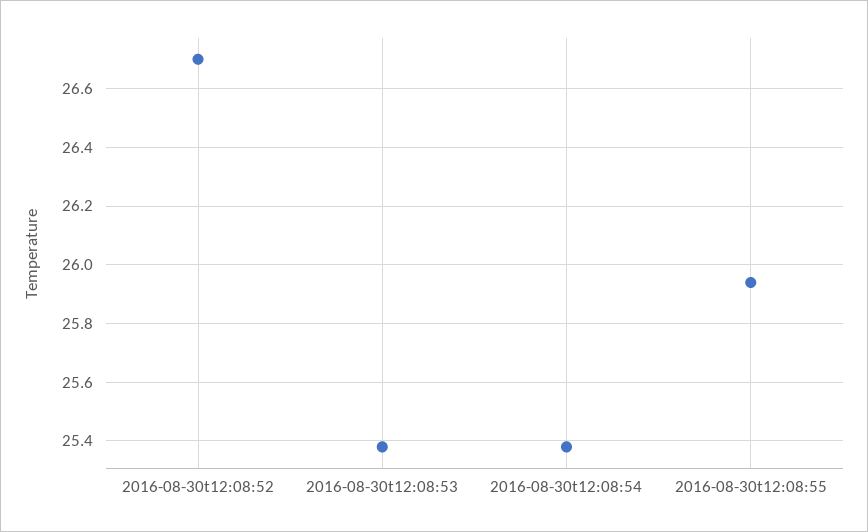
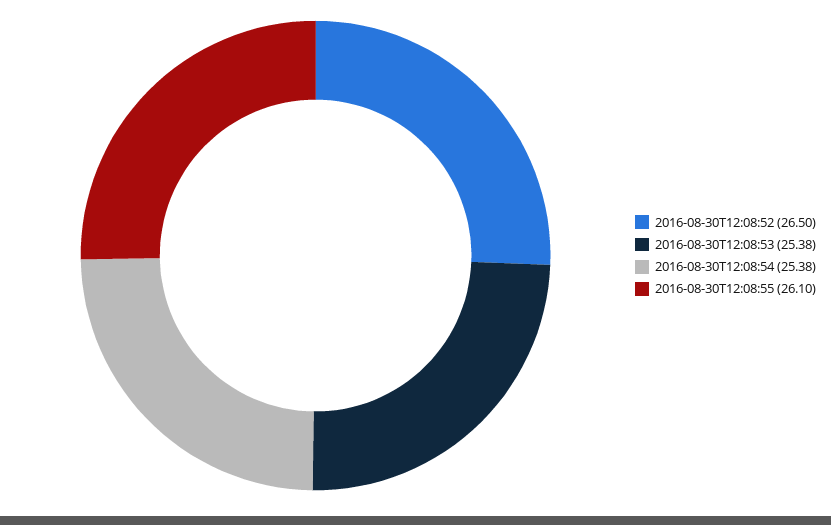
  {
-   "2016-08-30t12:08:52": 26.7,
+   "2016-08-30t12:08:52": 26.5,
    "2016-08-30t12:08:53": 25.38,
    "2016-08-30t12:08:54": 25.38,
-   "2016-08-30t12:08:55": 25.95
+   "2016-08-30t12:08:55": 26.1
  }

